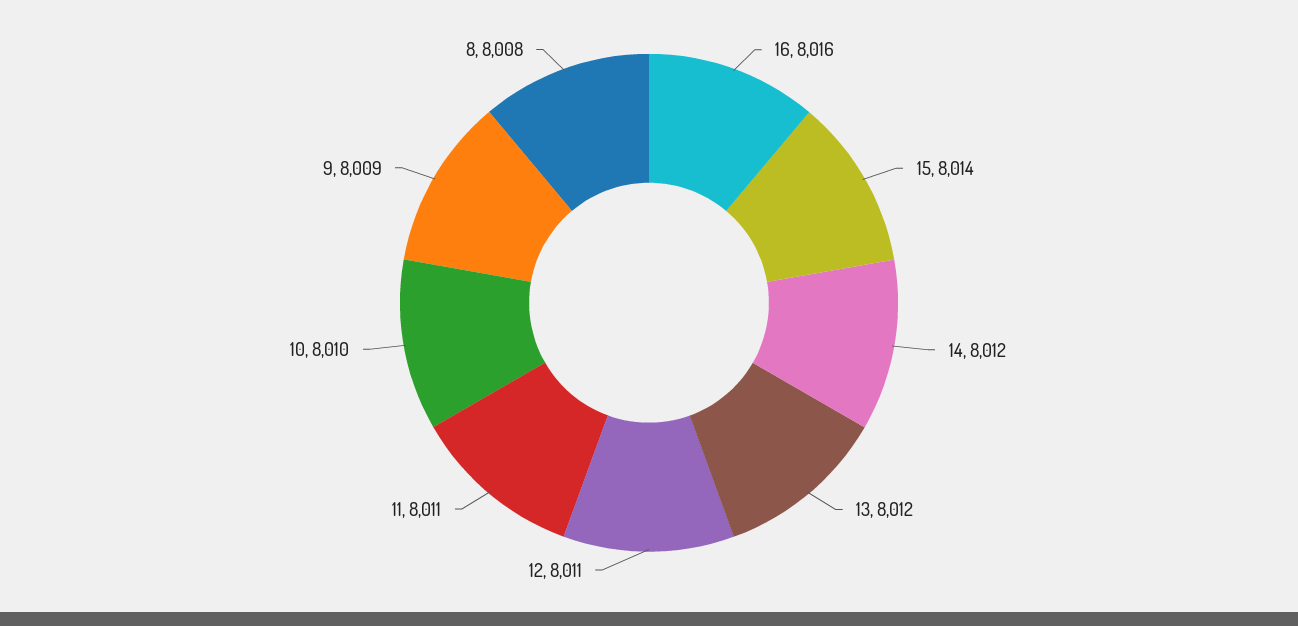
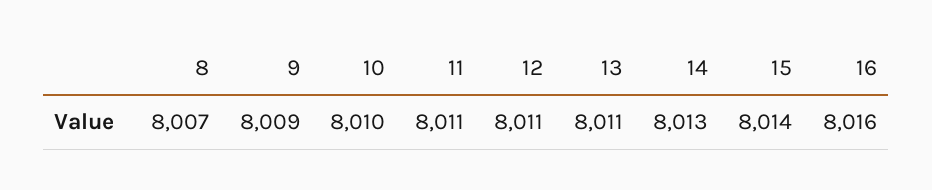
  {
    "16": 8016,
    "15": 8014,
-   "14": 8012,
+   "14": 8013,
-   "13": 8012,
+   "13": 8011,
    "12": 8011,
    "11": 8011,
    "10": 8010,
    "9": 8009,
-   "8": 8008
+   "8": 8007
  }

